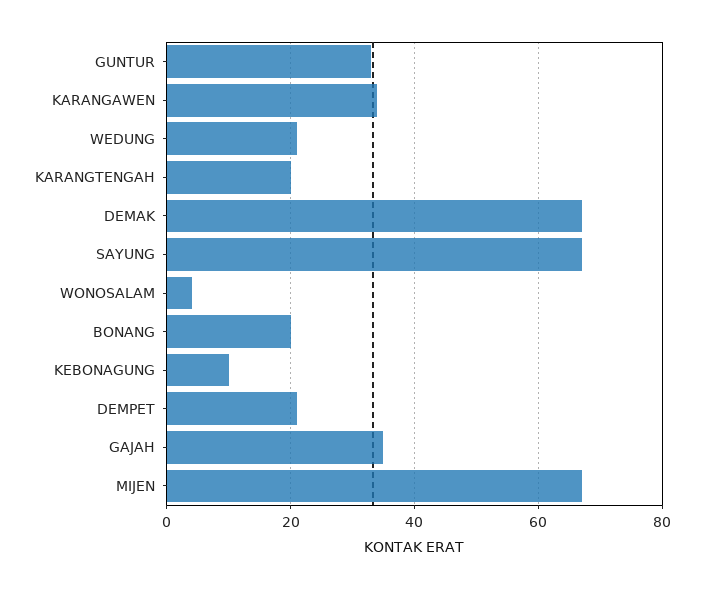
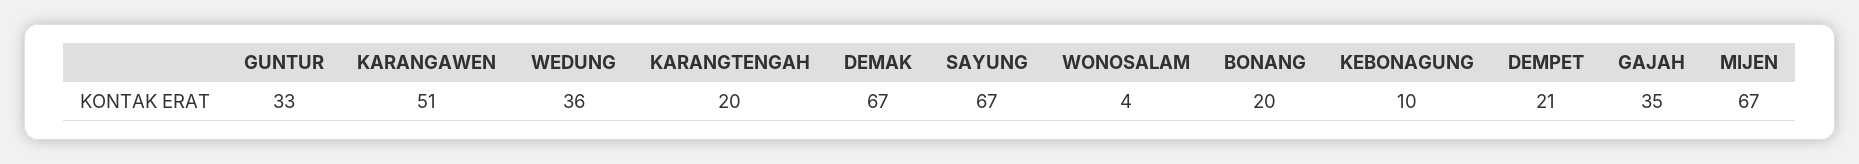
  {
    "GUNTUR": 33,
-   "KARANGAWEN": 35,
+   "KARANGAWEN": 51,
-   "WEDUNG": 20,
+   "WEDUNG": 36,
    "KARANGTENGAH": 20,
    "DEMAK": 67,
    "SAYUNG": 67,
    "WONOSALAM": 4,
    "BONANG": 20,
    "KEBONAGUNG": 10,
    "DEMPET": 21,
    "GAJAH": 35,
    "MIJEN": 67
  }

